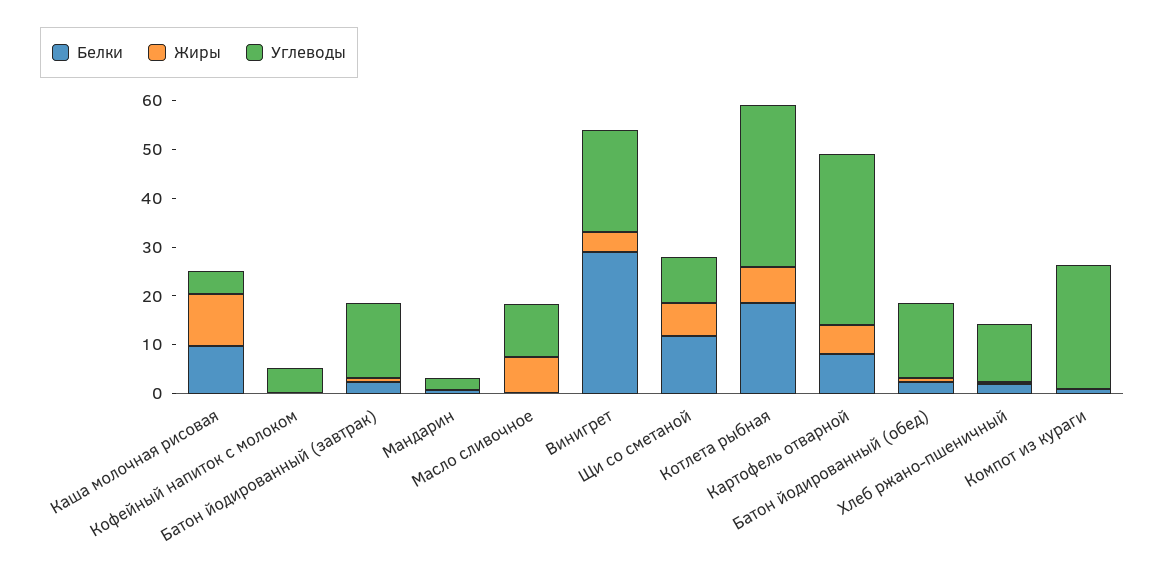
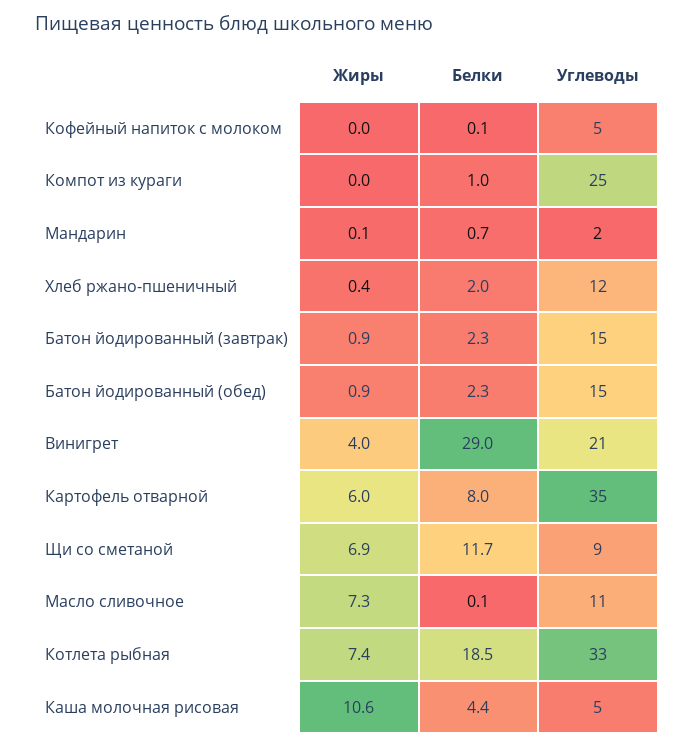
  {
    "Белки": {
-     "Каша молочная рисовая": 10,
+     "Каша молочная рисовая": 4.4,
      "Кофейный напиток с молоком": 0.1,
      "Батон йодированный (завтрак)": 2.3,
      "Мандарин": 0.7,
      "Масло сливочное": 0.1,
      "Винигрет": 29,
      "Щи со сметаной": 11.7,
      "Котлета рыбная": 18.5,
      "Картофель отварной": 8,
      "Батон йодированный (обед)": 2.3,
      "Хлеб ржано-пшеничный": 2,
      "Компот из кураги": 1
    },
    "Жиры": {
      "Каша молочная рисовая": 10.6,
      "Кофейный напиток с молоком": 0,
      "Батон йодированный (завтрак)": 0.9,
      "Мандарин": 0.1,
      "Масло сливочное": 7.3,
      "Винигрет": 4,
      "Щи со сметаной": 6.9,
      "Котлета рыбная": 7.4,
      "Картофель отварной": 6,
      "Батон йодированный (обед)": 0.9,
      "Хлеб ржано-пшеничный": 0.4,
      "Компот из кураги": 0
    },
    "Углеводы": {
      "Каша молочная рисовая": 5,
      "Кофейный напиток с молоком": 5,
      "Батон йодированный (завтрак)": 15,
      "Мандарин": 2,
      "Масло сливочное": 11,
      "Винигрет": 21,
      "Щи со сметаной": 9,
      "Котлета рыбная": 33,
      "Картофель отварной": 35,
      "Батон йодированный (обед)": 15,
      "Хлеб ржано-пшеничный": 12,
      "Компот из кураги": 25
    }
  }

